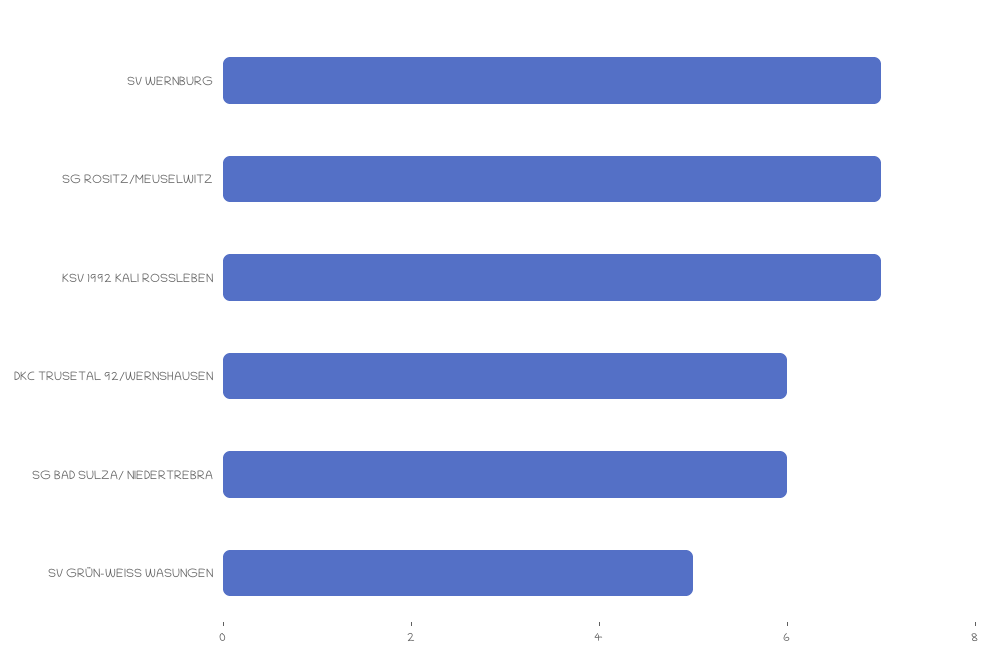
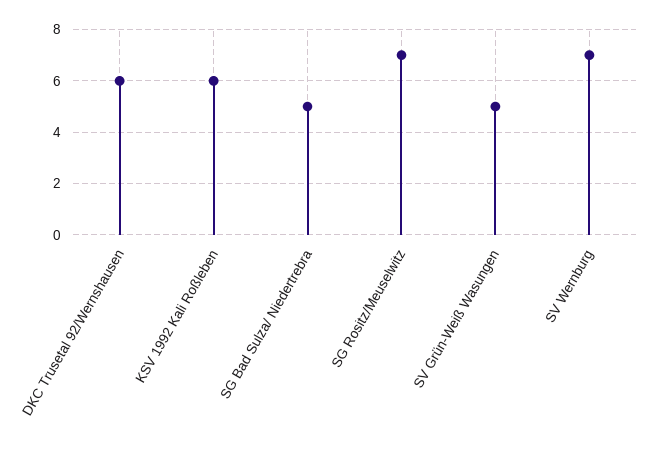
  {
    "SV WERNBURG": 7,
    "SG ROSITZ/MEUSELWITZ": 7,
-   "KSV 1992 KALI ROSSLEBEN": 7,
+   "KSV 1992 KALI ROSSLEBEN": 6,
    "DKC TRUSETAL 92/WERNSHAUSEN": 6,
-   "SG BAD SULZA/ NIEDERTREBRA": 6,
+   "SG BAD SULZA/ NIEDERTREBRA": 5,
    "SV GRÜN-WEISS WASUNGEN": 5
  }

